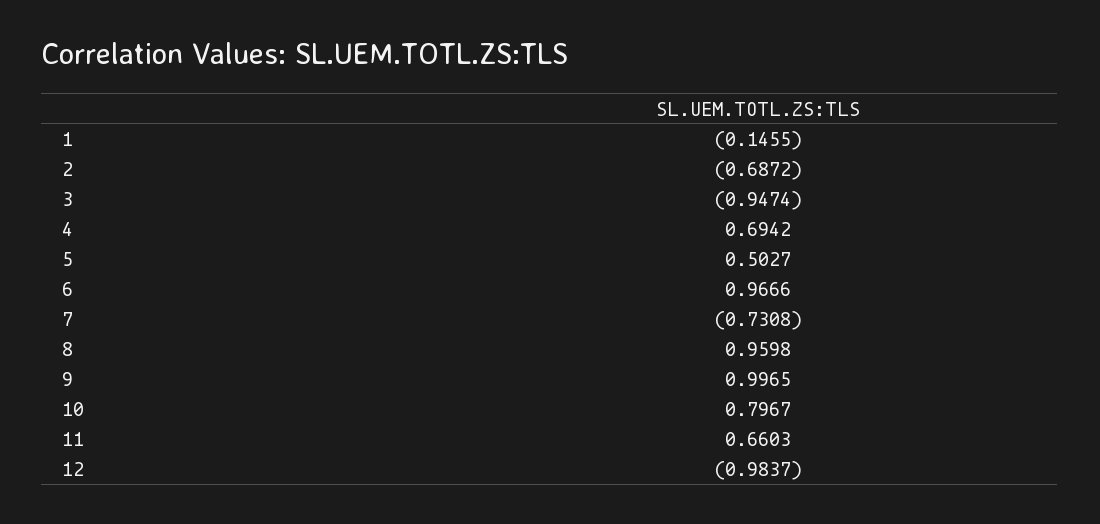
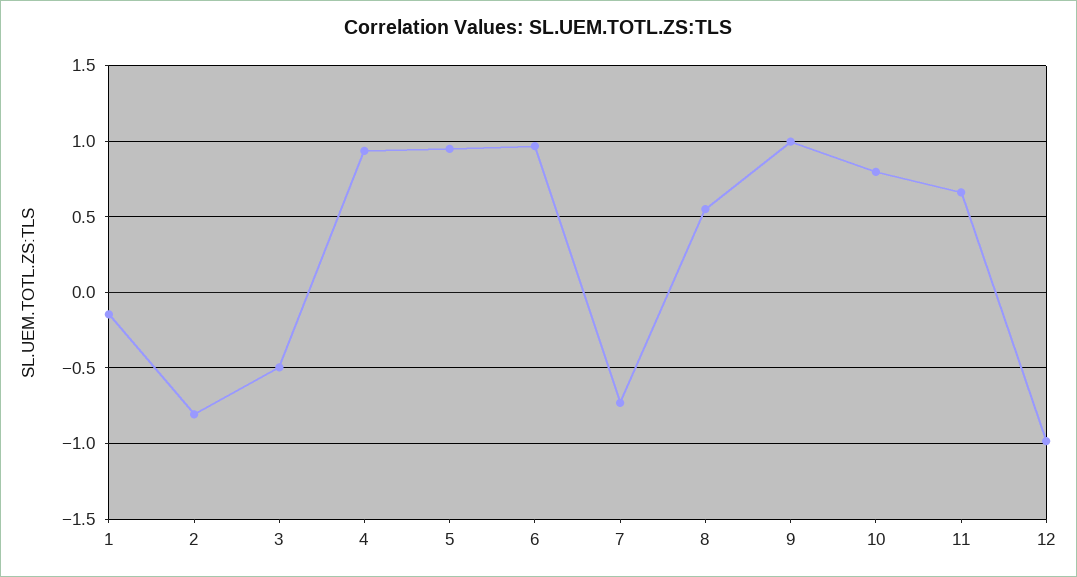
  {
    "1": -0.1455,
-   "2": -0.6872,
+   "2": -0.8,
-   "3": -0.9474,
+   "3": -0.5,
-   "4": 0.6942,
+   "4": 0.95,
-   "5": 0.5027,
+   "5": 0.95,
    "6": 0.9666,
    "7": -0.7308,
-   "8": 0.9598,
+   "8": 0.55,
    "9": 0.9965,
    "10": 0.7967,
    "11": 0.6603,
    "12": -0.9837
  }

